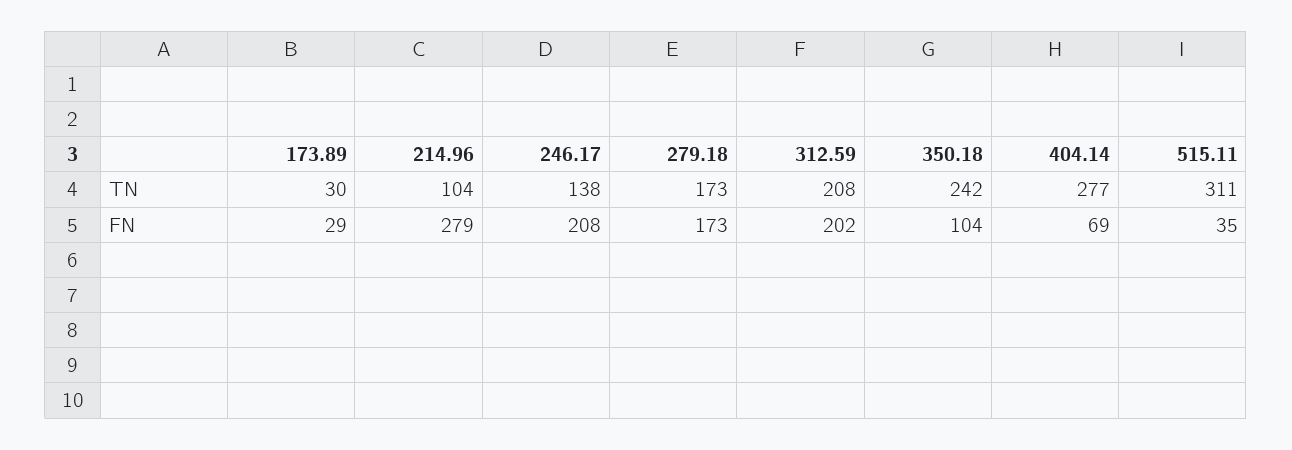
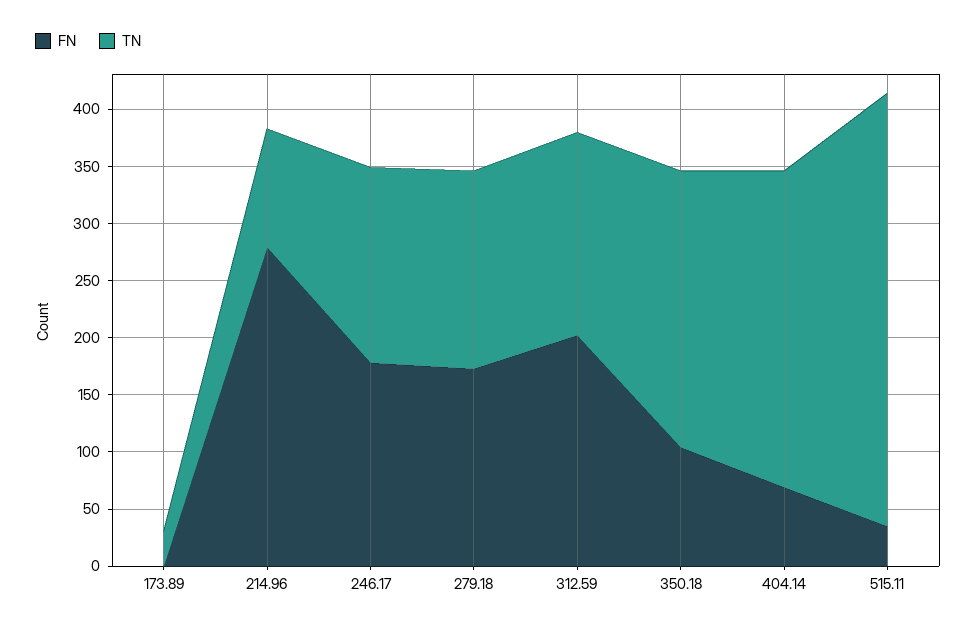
  {
    "TN": {
      "173.89": 30,
      "214.96": 104,
-     "246.17": 138,
+     "246.17": 170,
      "279.18": 173,
-     "312.59": 208,
+     "312.59": 180,
      "350.18": 242,
      "404.14": 277,
-     "515.11": 311
+     "515.11": 380
    },
    "FN": {
-     "173.89": 29,
+     "173.89": 0,
      "214.96": 279,
-     "246.17": 208,
+     "246.17": 180,
      "279.18": 173,
      "312.59": 202,
      "350.18": 104,
      "404.14": 69,
      "515.11": 35
    }
  }

